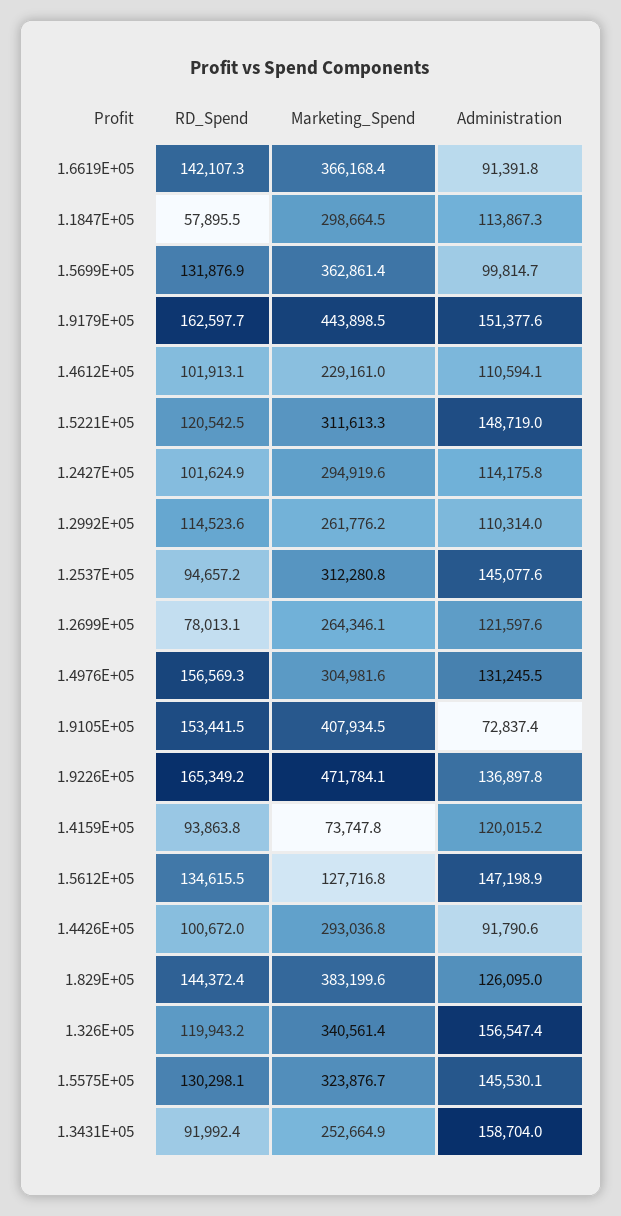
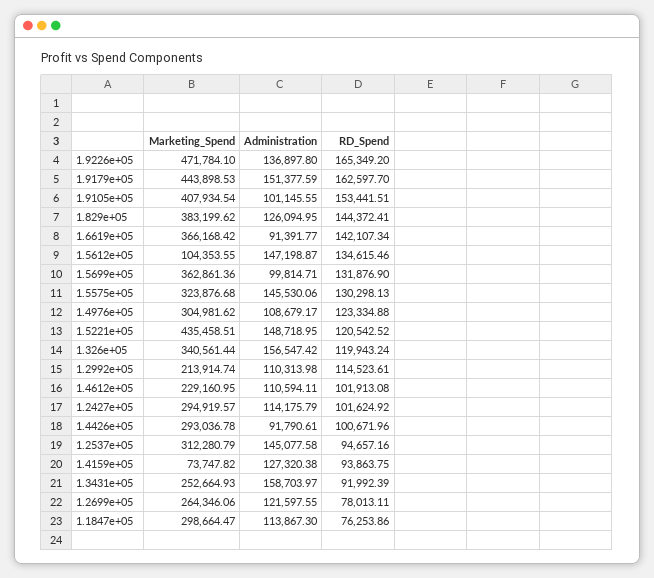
  {
    "RD_Spend": {
      "1.6619E+05": 142107.34,
-     "1.1847E+05": 57895.5,
+     "1.1847E+05": 76253.86,
      "1.5699E+05": 131876.9,
      "1.9179E+05": 162597.7,
      "1.4612E+05": 101913.08,
      "1.5221E+05": 120542.52,
      "1.2427E+05": 101624.92,
      "1.2992E+05": 114523.61,
      "1.2537E+05": 94657.16,
      "1.2699E+05": 78013.11,
-     "1.4976E+05": 156569.3,
+     "1.4976E+05": 123334.88,
      "1.9105E+05": 153441.51,
      "1.9226E+05": 165349.2,
      "1.4159E+05": 93863.75,
      "1.5612E+05": 134615.46,
      "1.4426E+05": 100671.96,
      "1.829E+05": 144372.41,
      "1.326E+05": 119943.24,
      "1.5575E+05": 130298.13,
      "1.3431E+05": 91992.39
    },
    "Marketing_Spend": {
      "1.6619E+05": 366168.42,
      "1.1847E+05": 298664.47,
      "1.5699E+05": 362861.36,
      "1.9179E+05": 443898.53,
      "1.4612E+05": 229160.95,
-     "1.5221E+05": 311613.3,
+     "1.5221E+05": 435458.51,
      "1.2427E+05": 294919.57,
-     "1.2992E+05": 261776.2,
+     "1.2992E+05": 213914.74,
      "1.2537E+05": 312280.79,
      "1.2699E+05": 264346.06,
      "1.4976E+05": 304981.62,
      "1.9105E+05": 407934.54,
      "1.9226E+05": 471784.1,
      "1.4159E+05": 73747.82,
-     "1.5612E+05": 127716.8,
+     "1.5612E+05": 104353.55,
      "1.4426E+05": 293036.78,
      "1.829E+05": 383199.62,
      "1.326E+05": 340561.44,
      "1.5575E+05": 323876.68,
      "1.3431E+05": 252664.93
    },
    "Administration": {
      "1.6619E+05": 91391.77,
      "1.1847E+05": 113867.3,
      "1.5699E+05": 99814.71,
      "1.9179E+05": 151377.59,
      "1.4612E+05": 110594.11,
      "1.5221E+05": 148718.95,
      "1.2427E+05": 114175.79,
      "1.2992E+05": 110313.98,
      "1.2537E+05": 145077.58,
      "1.2699E+05": 121597.55,
-     "1.4976E+05": 131245.5,
+     "1.4976E+05": 108679.17,
-     "1.9105E+05": 72837.4,
+     "1.9105E+05": 101145.55,
      "1.9226E+05": 136897.8,
-     "1.4159E+05": 120015.2,
+     "1.4159E+05": 127320.38,
      "1.5612E+05": 147198.87,
      "1.4426E+05": 91790.61,
      "1.829E+05": 126094.95,
      "1.326E+05": 156547.42,
      "1.5575E+05": 145530.06,
      "1.3431E+05": 158703.97
    }
  }

